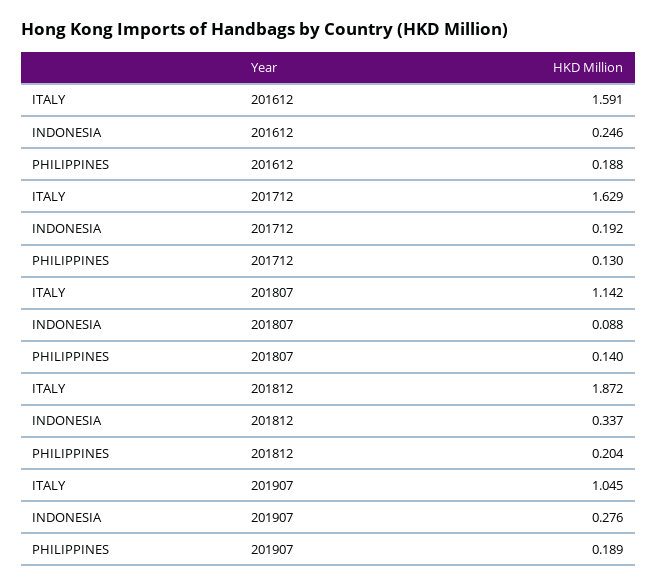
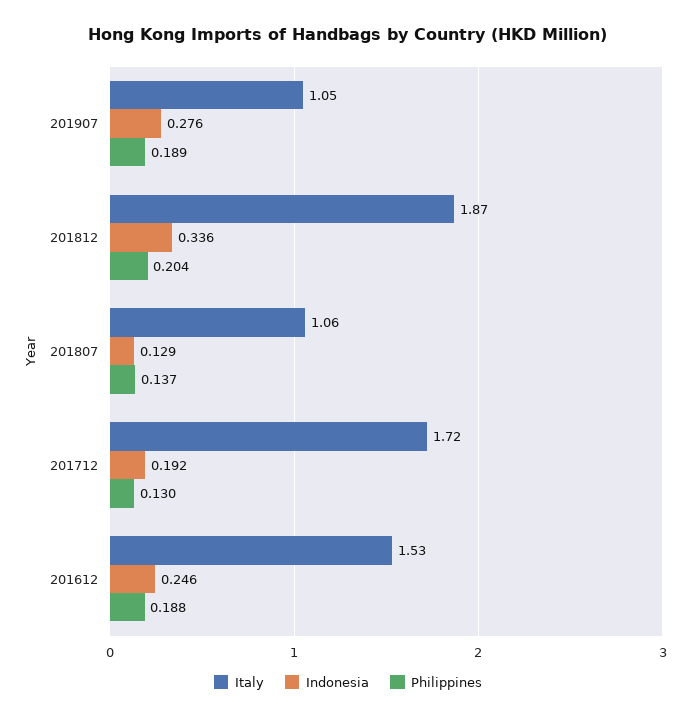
  {
    "ITALY": {
-     "201612": 1.591,
+     "201612": 1.53,
-     "201712": 1.629,
+     "201712": 1.72,
-     "201807": 1.142,
+     "201807": 1.06,
      "201812": 1.872,
      "201907": 1.045
    },
    "INDONESIA": {
      "201612": 0.246,
      "201712": 0.192,
-     "201807": 0.088,
+     "201807": 0.129,
-     "201812": 0.337,
+     "201812": 0.336,
      "201907": 0.276
    },
    "PHILIPPINES": {
      "201612": 0.188,
      "201712": 0.13,
-     "201807": 0.14,
+     "201807": 0.137,
      "201812": 0.204,
      "201907": 0.189
    }
  }

